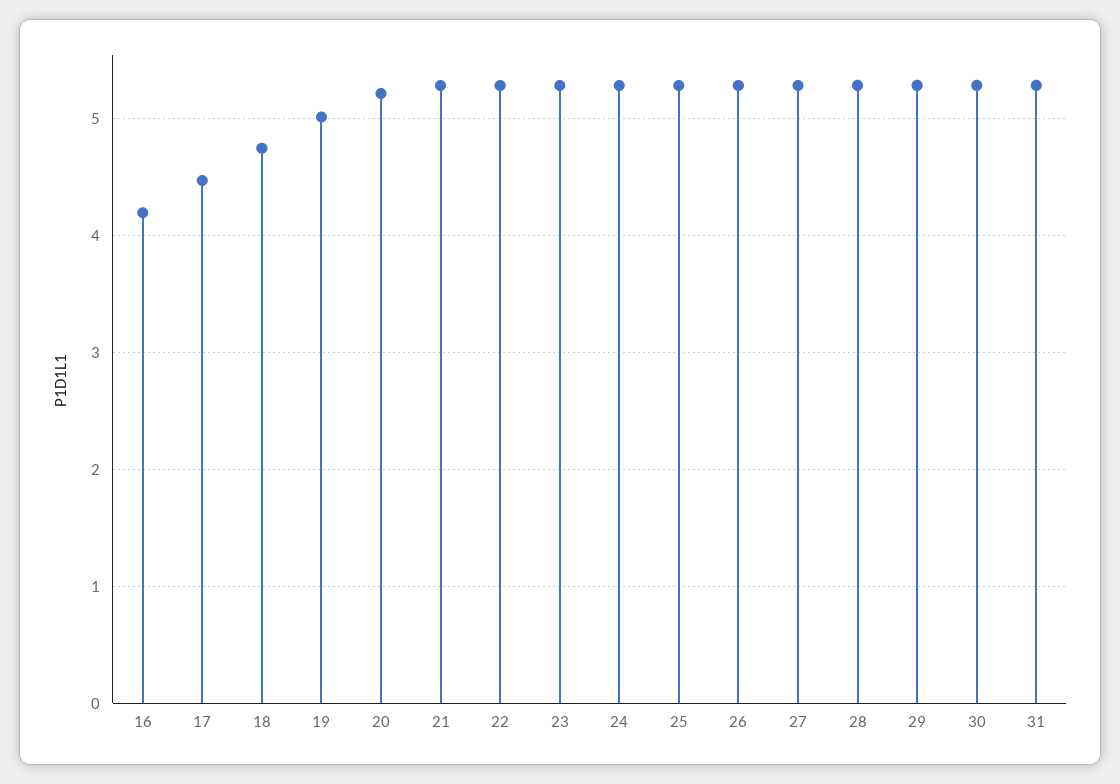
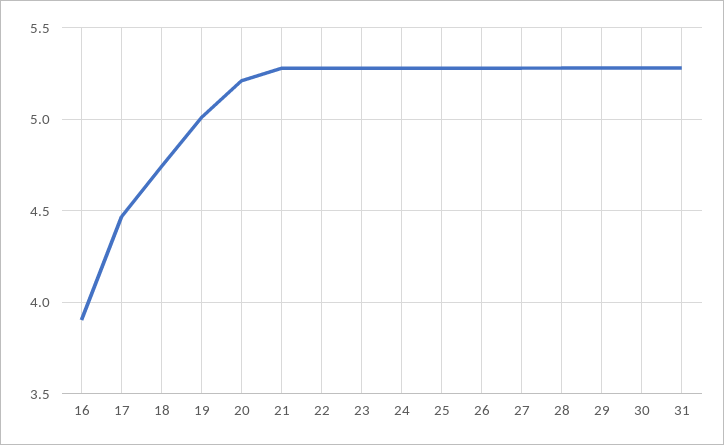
  {
-   "16": 4.2,
+   "16": 3.9,
    "17": 4.45,
    "18": 4.75,
    "19": 5,
    "20": 5.2,
    "21": 5.3,
    "22": 5.3,
    "23": 5.3,
    "24": 5.3,
    "25": 5.3,
    "26": 5.3,
    "27": 5.3,
    "28": 5.3,
    "29": 5.3,
    "30": 5.3,
    "31": 5.3
  }

